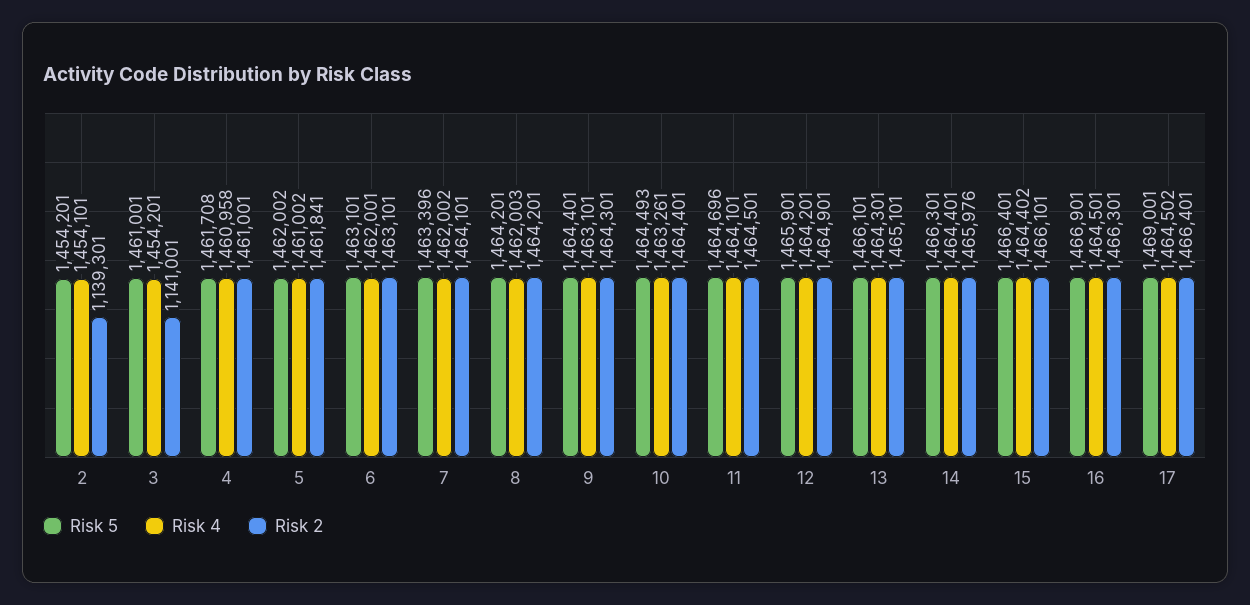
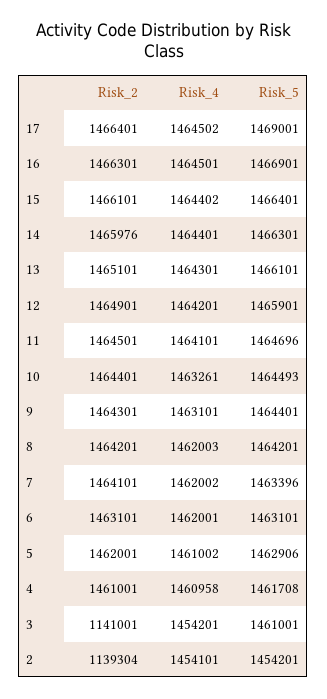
  {
    "Risk 5": {
      "2": 1454201,
      "3": 1461001,
      "4": 1461708,
-     "5": 1462002,
+     "5": 1462906,
      "6": 1463101,
      "7": 1463396,
      "8": 1464201,
      "9": 1464401,
      "10": 1464493,
      "11": 1464696,
      "12": 1465901,
      "13": 1466101,
      "14": 1466301,
      "15": 1466401,
      "16": 1466901,
      "17": 1469001
    },
    "Risk 4": {
      "2": 1454101,
      "3": 1454201,
      "4": 1460958,
      "5": 1461002,
      "6": 1462001,
      "7": 1462002,
      "8": 1462003,
      "9": 1463101,
      "10": 1463261,
      "11": 1464101,
      "12": 1464201,
      "13": 1464301,
      "14": 1464401,
      "15": 1464402,
      "16": 1464501,
      "17": 1464502
    },
    "Risk 2": {
-     "2": 1139301,
+     "2": 1139304,
      "3": 1141001,
      "4": 1461001,
-     "5": 1461841,
+     "5": 1462001,
      "6": 1463101,
      "7": 1464101,
      "8": 1464201,
      "9": 1464301,
      "10": 1464401,
      "11": 1464501,
      "12": 1464901,
      "13": 1465101,
      "14": 1465976,
      "15": 1466101,
      "16": 1466301,
      "17": 1466401
    }
  }

